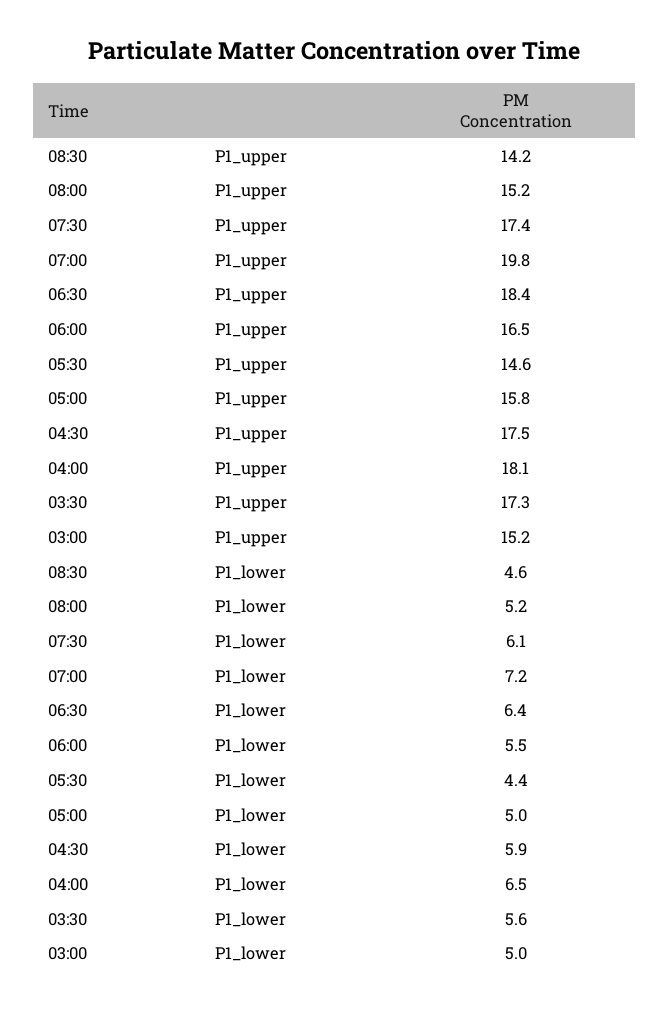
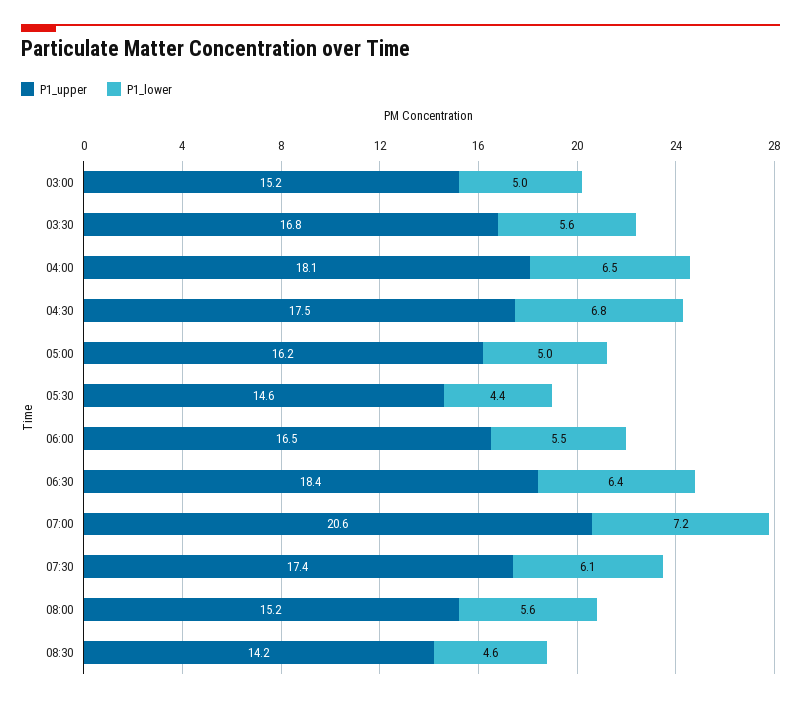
  {
    "P1_upper": {
      "08:30": 14.2,
      "08:00": 15.2,
      "07:30": 17.4,
-     "07:00": 19.8,
+     "07:00": 20.6,
      "06:30": 18.4,
      "06:00": 16.5,
      "05:30": 14.6,
-     "05:00": 15.8,
+     "05:00": 16.2,
      "04:30": 17.5,
      "04:00": 18.1,
-     "03:30": 17.3,
+     "03:30": 16.8,
      "03:00": 15.2
    },
    "P1_lower": {
      "08:30": 4.6,
-     "08:00": 5.2,
+     "08:00": 5.6,
      "07:30": 6.1,
      "07:00": 7.2,
      "06:30": 6.4,
      "06:00": 5.5,
      "05:30": 4.4,
      "05:00": 5,
-     "04:30": 5.9,
+     "04:30": 6.8,
      "04:00": 6.5,
      "03:30": 5.6,
      "03:00": 5
    }
  }

